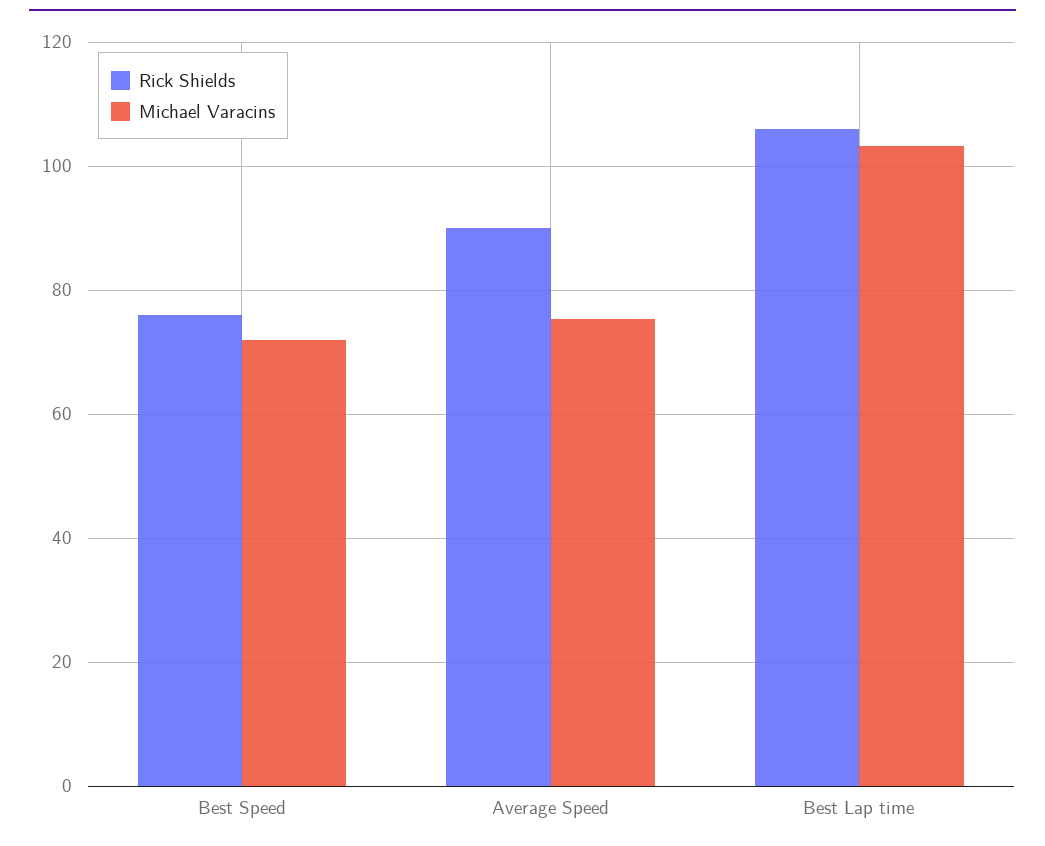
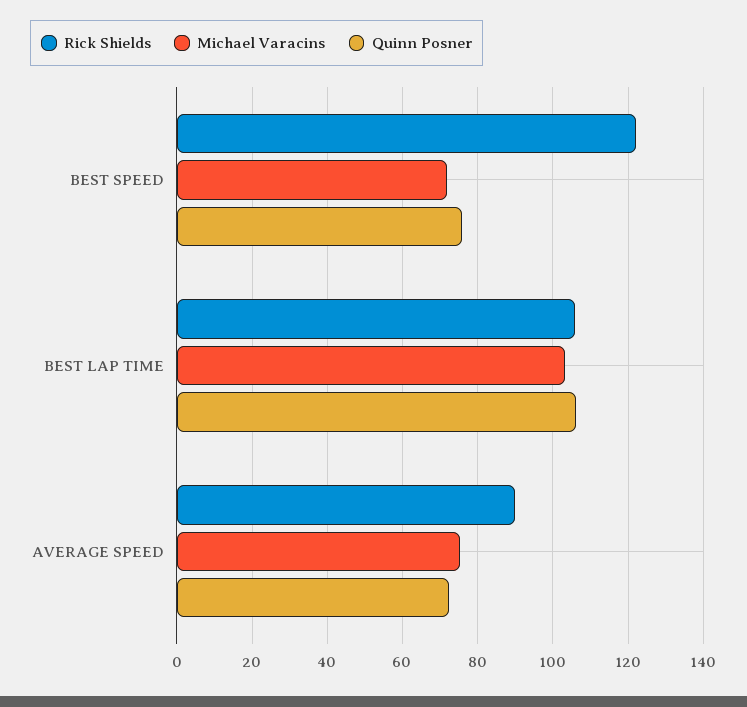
  {
    "Rick Shields": {
-     "Best Speed": 76,
+     "Best Speed": 122,
      "Average Speed": 90,
      "Best Lap time": 106
    },
    "Michael Varacins": {
      "Best Speed": 72,
      "Average Speed": 76,
      "Best Lap time": 104
-   }
+   },
+   "Quinn Posner": {
+     "Best Speed": 76,
+     "Best Lap time": 106,
+     "Average Speed": 72
+   }
  }

